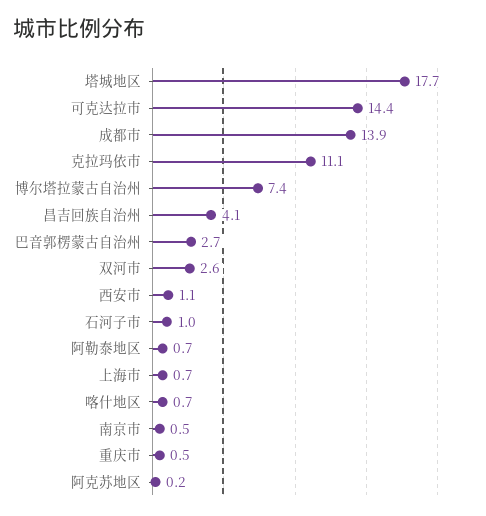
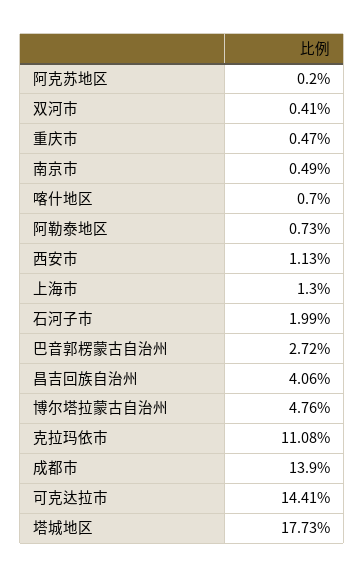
  {
    "塔城地区": 17.73,
    "可克达拉市": 14.41,
    "成都市": 13.9,
    "克拉玛依市": 11.08,
-   "博尔塔拉蒙古自治州": 7.4,
+   "博尔塔拉蒙古自治州": 4.76,
    "昌吉回族自治州": 4.06,
    "巴音郭楞蒙古自治州": 2.72,
-   "双河市": 2.6,
+   "双河市": 0.41,
    "西安市": 1.13,
-   "石河子市": 1,
+   "石河子市": 1.99,
    "阿勒泰地区": 0.73,
-   "上海市": 0.7,
+   "上海市": 1.3,
    "喀什地区": 0.7,
    "南京市": 0.49,
    "重庆市": 0.47,
    "阿克苏地区": 0.2
  }

